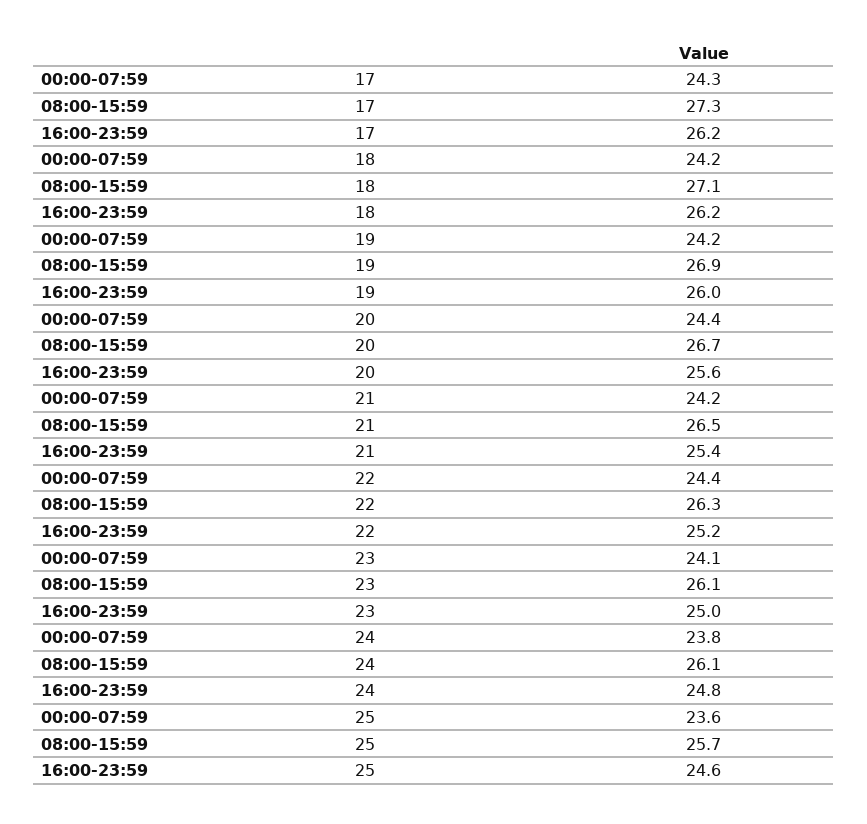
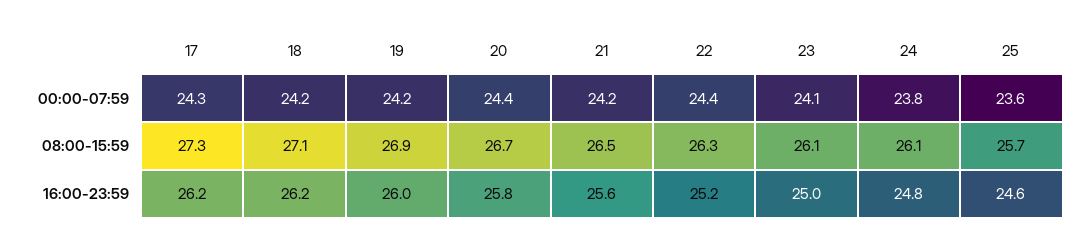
  {
    "00:00-07:59": {
      "17": 24.3,
      "18": 24.2,
      "19": 24.2,
      "20": 24.4,
      "21": 24.2,
      "22": 24.4,
      "23": 24.1,
      "24": 23.8,
      "25": 23.6
    },
    "08:00-15:59": {
      "17": 27.3,
      "18": 27.1,
      "19": 26.9,
      "20": 26.7,
      "21": 26.5,
      "22": 26.3,
      "23": 26.1,
      "24": 26.1,
      "25": 25.7
    },
    "16:00-23:59": {
      "17": 26.2,
      "18": 26.2,
      "19": 26,
-     "20": 25.6,
+     "20": 25.8,
-     "21": 25.4,
+     "21": 25.6,
      "22": 25.2,
      "23": 25,
      "24": 24.8,
      "25": 24.6
    }
  }

